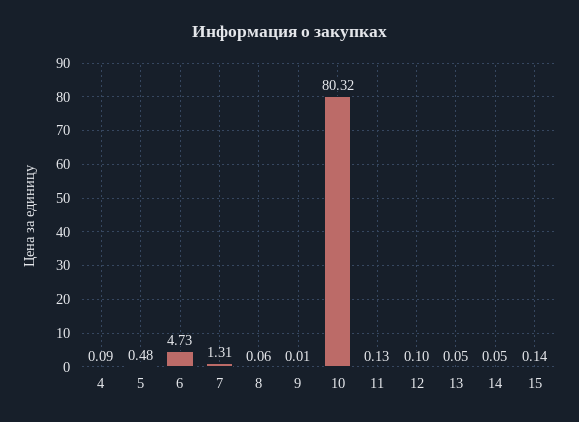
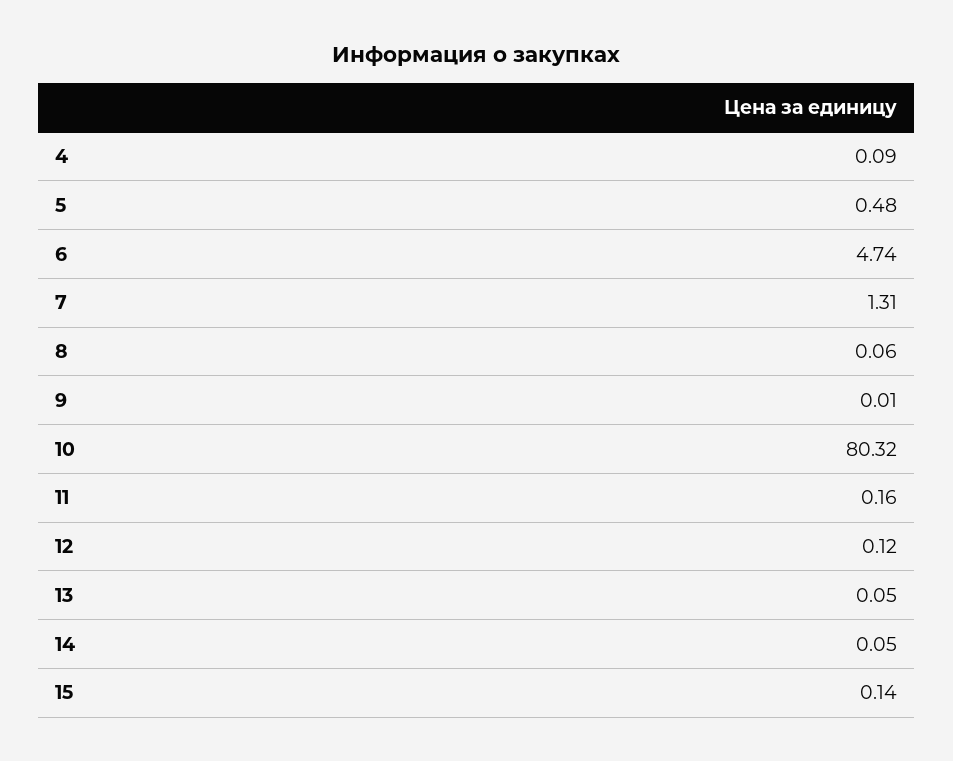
  {
    "4": 0.09,
    "5": 0.48,
-   "6": 4.73,
+   "6": 4.74,
    "7": 1.31,
    "8": 0.06,
    "9": 0.01,
    "10": 80.32,
-   "11": 0.13,
+   "11": 0.16,
-   "12": 0.1,
+   "12": 0.12,
    "13": 0.05,
    "14": 0.05,
    "15": 0.14
  }

